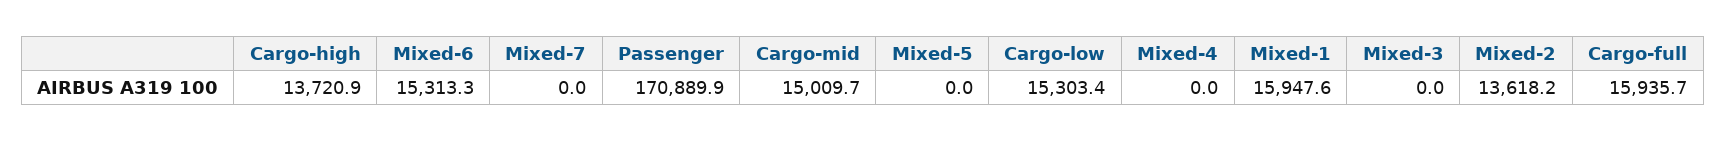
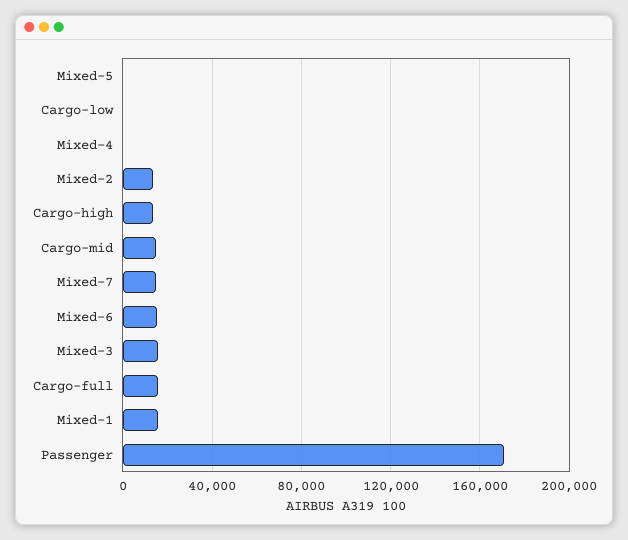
  {
    "Cargo-high": 13720.9,
    "Mixed-6": 15313.3,
-   "Mixed-7": 0,
+   "Mixed-7": 15000,
    "Passenger": 170889.9,
    "Cargo-mid": 15009.7,
    "Mixed-5": 0,
-   "Cargo-low": 15303.4,
+   "Cargo-low": 0,
    "Mixed-4": 0,
    "Mixed-1": 15947.6,
-   "Mixed-3": 0,
+   "Mixed-3": 15000,
    "Mixed-2": 13618.2,
    "Cargo-full": 15935.7
  }

